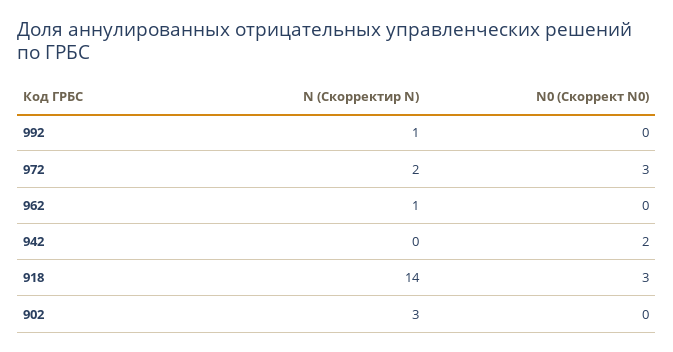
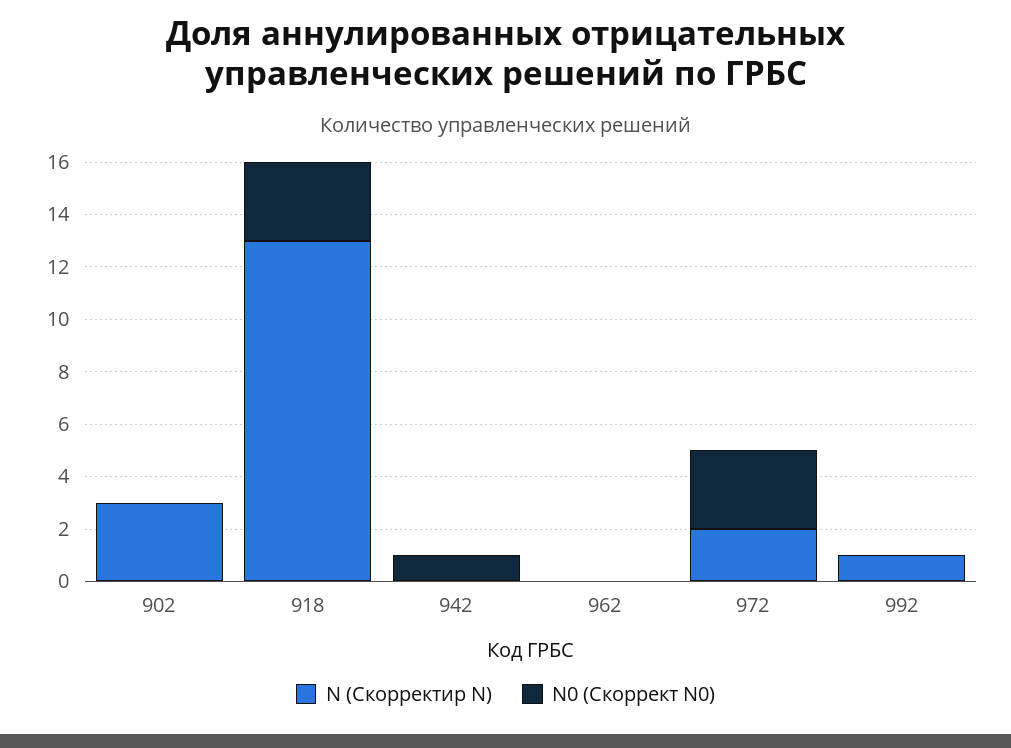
  {
    "N (Скорректир N)": {
      "992": 1,
      "972": 2,
-     "962": 1,
+     "962": 0,
      "942": 0,
-     "918": 14,
+     "918": 13,
      "902": 3
    },
    "N0 (Скоррект N0)": {
      "992": 0,
      "972": 3,
      "962": 0,
-     "942": 2,
+     "942": 1,
      "918": 3,
      "902": 0
    }
  }

